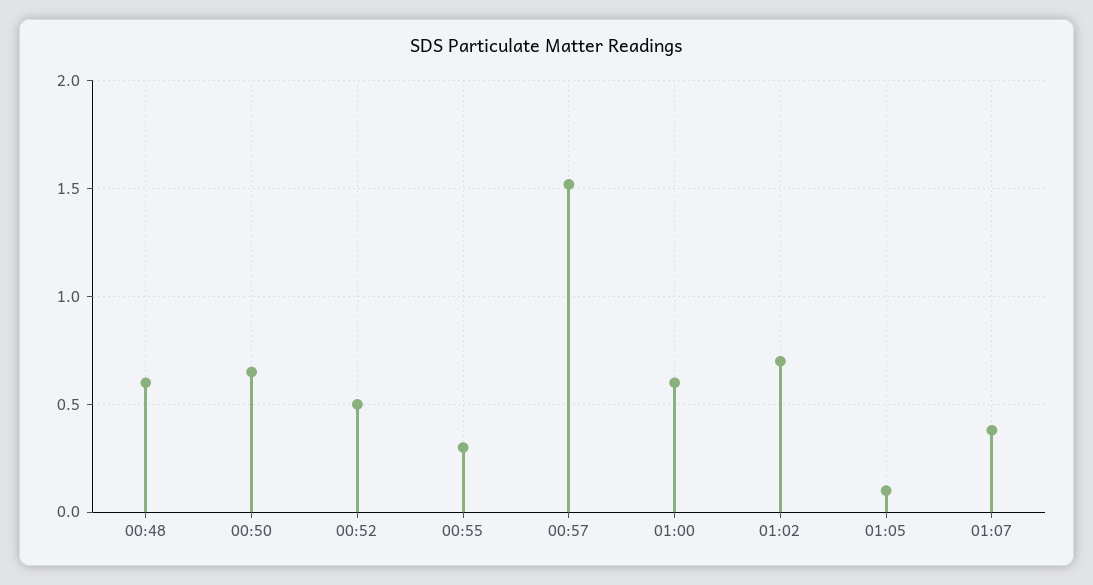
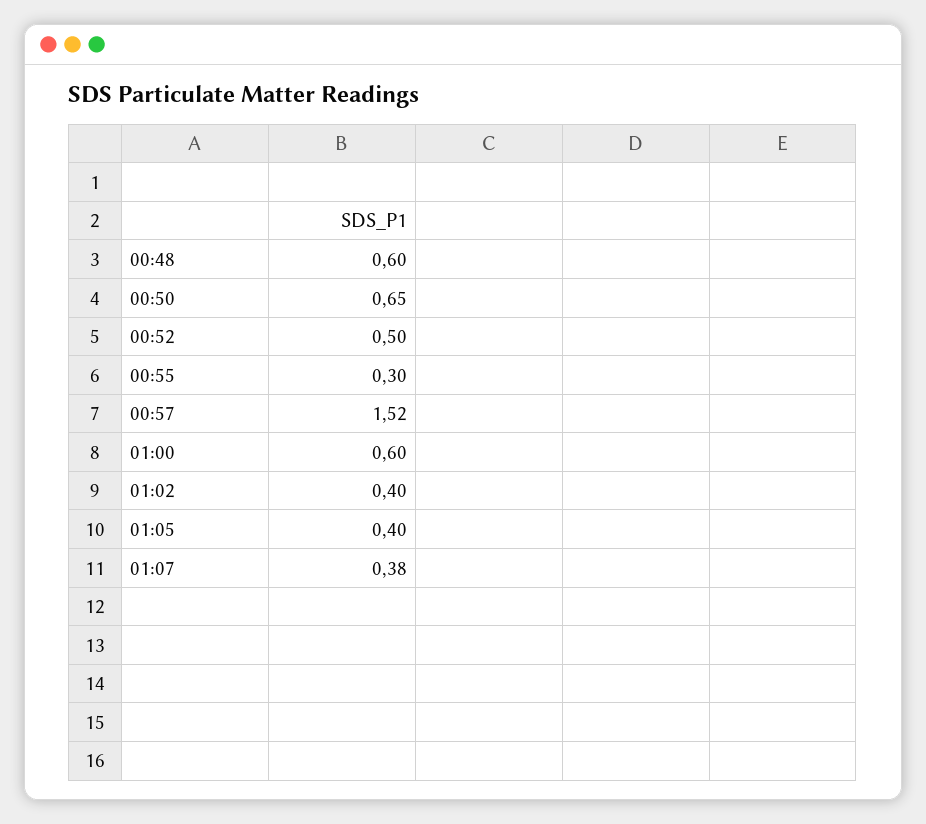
  {
    "00:48": 0.6,
    "00:50": 0.65,
    "00:52": 0.5,
    "00:55": 0.3,
    "00:57": 1.52,
    "01:00": 0.6,
-   "01:02": 0.7,
+   "01:02": 0.4,
-   "01:05": 0.1,
+   "01:05": 0.4,
    "01:07": 0.38
  }

